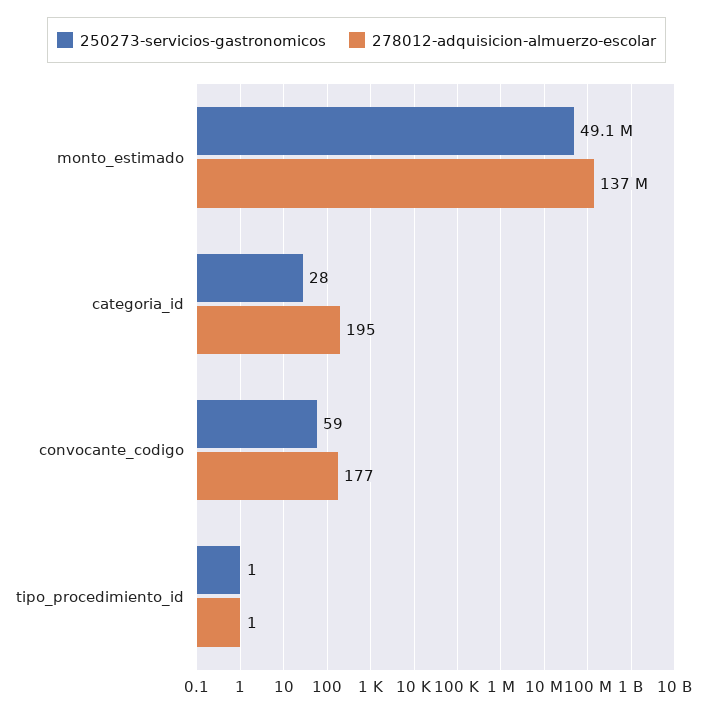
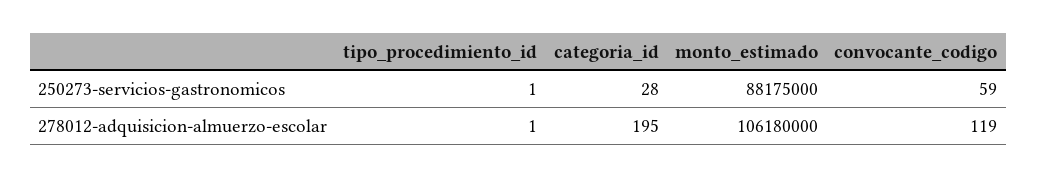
  {
    "250273-servicios-gastronomicos": {
-     "monto_estimado": 49100000,
+     "monto_estimado": 88175000,
      "categoria_id": 28,
      "convocante_codigo": 59,
      "tipo_procedimiento_id": 1
    },
    "278012-adquisicion-almuerzo-escolar": {
-     "monto_estimado": 137000000,
+     "monto_estimado": 106180000,
      "categoria_id": 195,
-     "convocante_codigo": 177,
+     "convocante_codigo": 119,
      "tipo_procedimiento_id": 1
    }
  }

